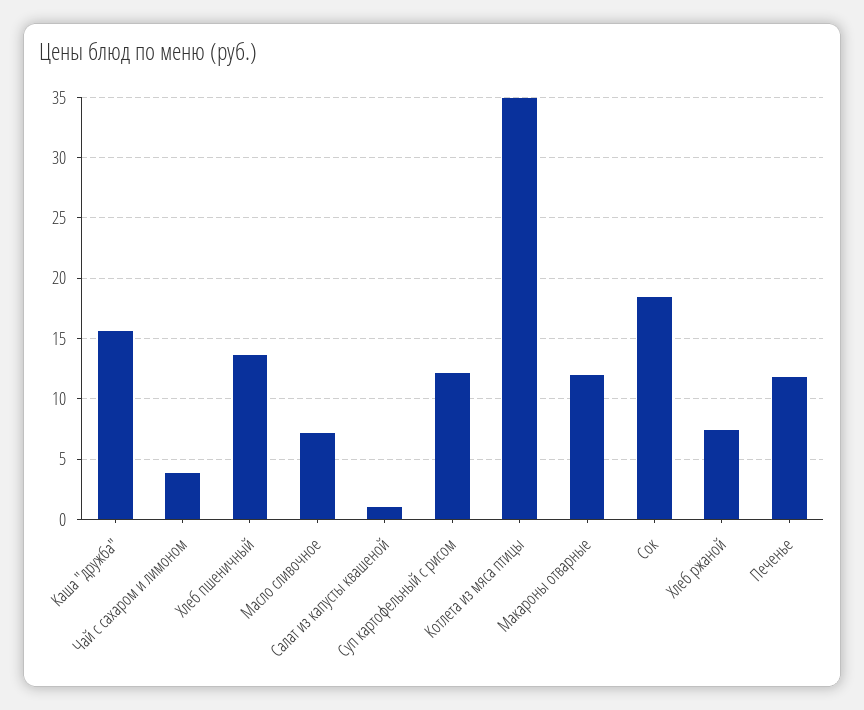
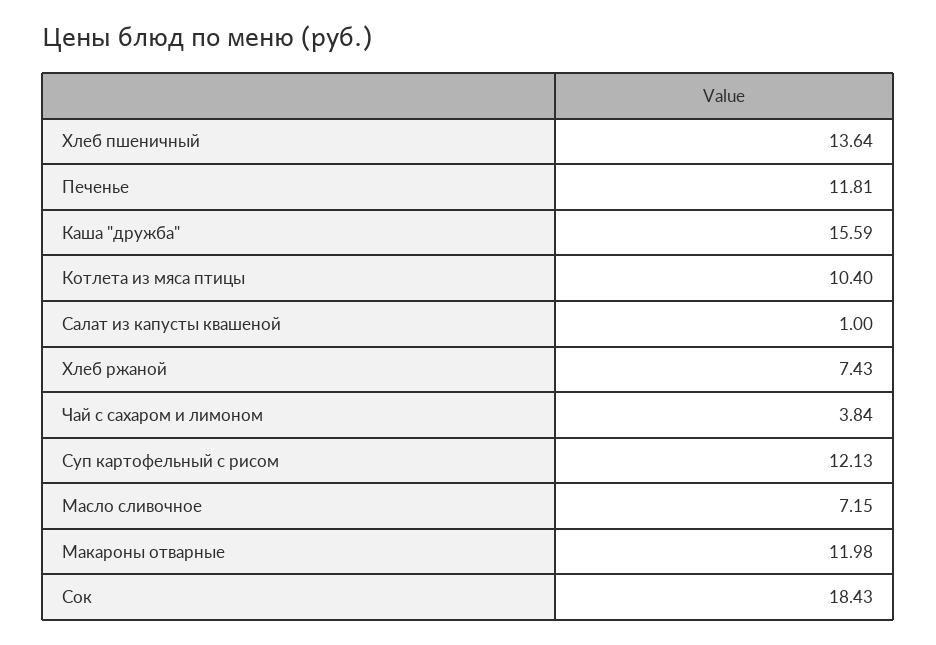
  {
    "Каша \"дружба\"": 15.59,
    "Чай с сахаром и лимоном": 3.84,
    "Хлеб пшеничный": 13.64,
    "Масло сливочное": 7.15,
    "Салат из капусты квашеной": 1,
    "Суп картофельный с рисом": 12.13,
-   "Котлета из мяса птицы": 35,
+   "Котлета из мяса птицы": 10.4,
    "Макароны отварные": 11.98,
    "Сок": 18.43,
    "Хлеб ржаной": 7.43,
    "Печенье": 11.81
  }

